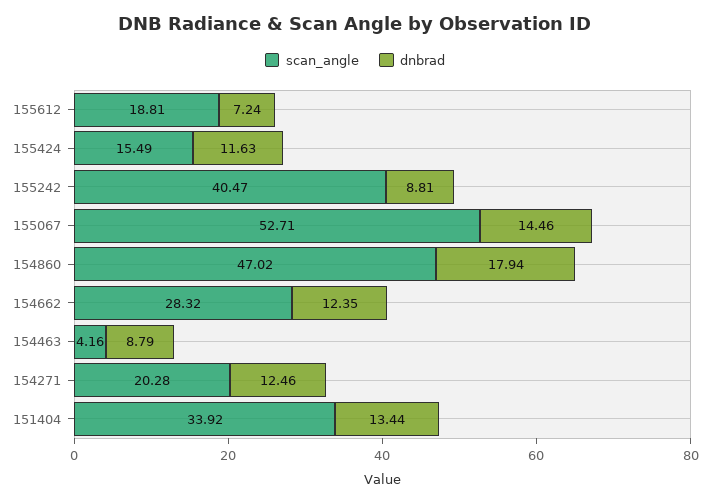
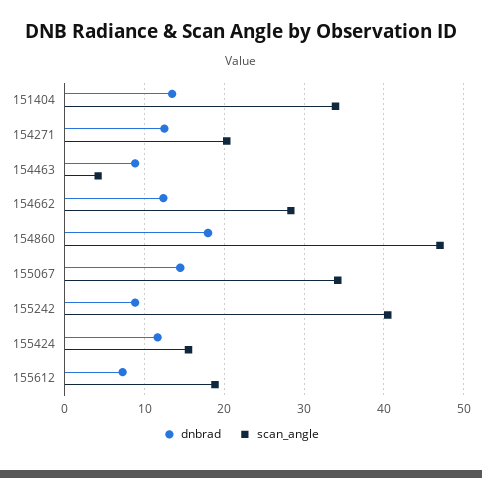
  {
    "scan_angle": {
      "155612": 18.81,
      "155424": 15.49,
      "155242": 40.47,
-     "155067": 52.71,
+     "155067": 34,
      "154860": 47.02,
      "154662": 28.32,
      "154463": 4.16,
      "154271": 20.28,
      "151404": 33.92
    },
    "dnbrad": {
      "155612": 7.24,
      "155424": 11.63,
      "155242": 8.81,
      "155067": 14.46,
      "154860": 17.94,
      "154662": 12.35,
      "154463": 8.79,
      "154271": 12.46,
      "151404": 13.44
    }
  }

